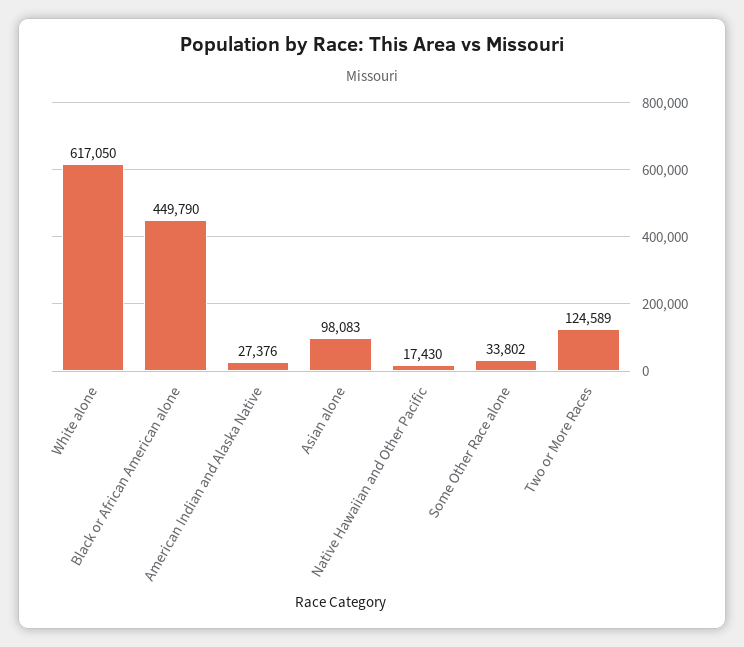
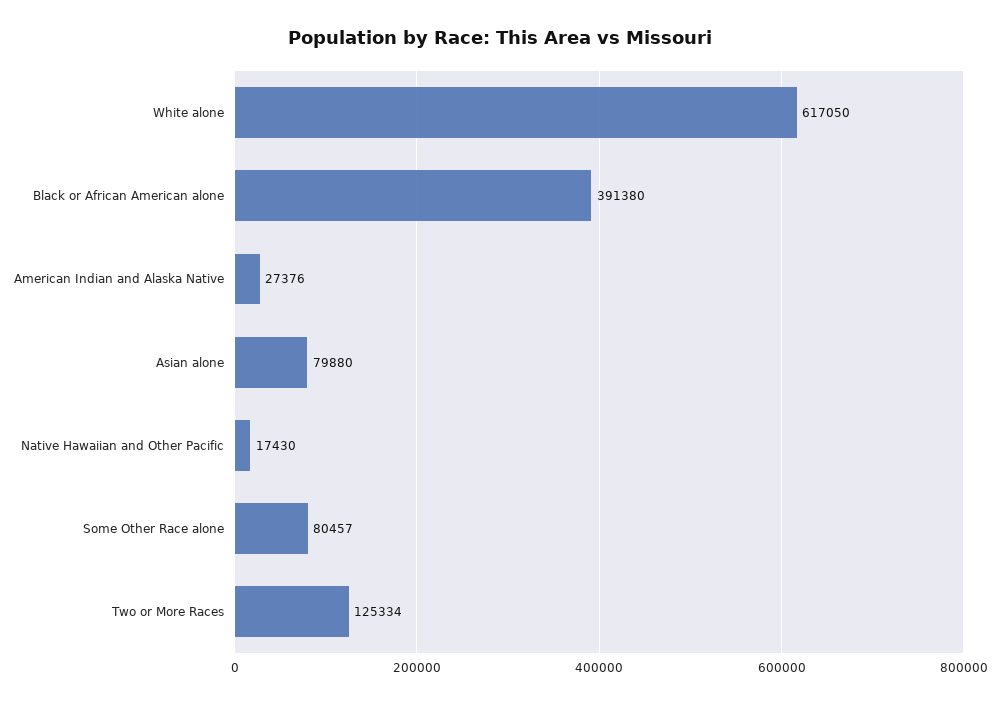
  {
    "White alone": 617050,
-   "Black or African American alone": 449790,
+   "Black or African American alone": 391380,
    "American Indian and Alaska Native": 27376,
-   "Asian alone": 98083,
+   "Asian alone": 79880,
    "Native Hawaiian and Other Pacific": 17430,
-   "Some Other Race alone": 33802,
+   "Some Other Race alone": 80457,
-   "Two or More Races": 124589
+   "Two or More Races": 125334
  }

